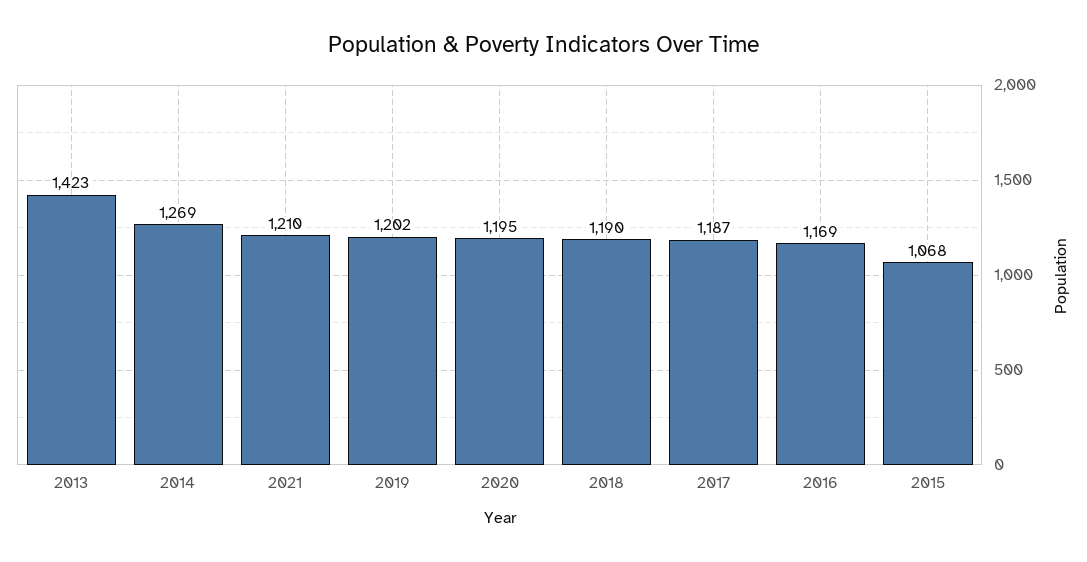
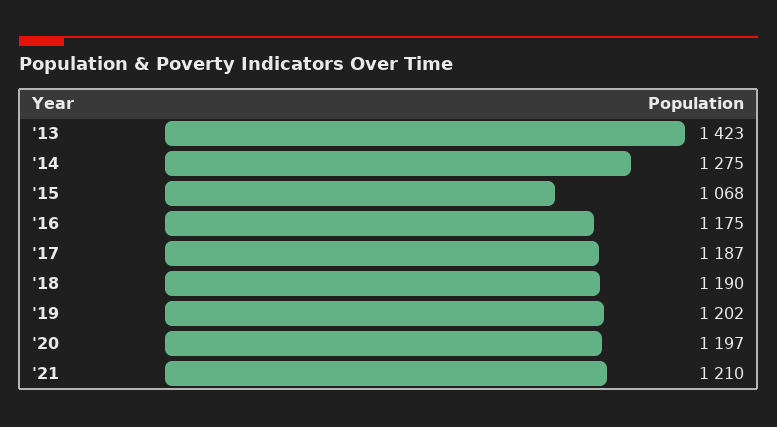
  {
    "2013": 1423,
-   "2014": 1269,
+   "2014": 1275,
    "2021": 1210,
    "2019": 1202,
-   "2020": 1195,
+   "2020": 1197,
    "2018": 1190,
    "2017": 1187,
-   "2016": 1169,
+   "2016": 1175,
    "2015": 1068
  }

